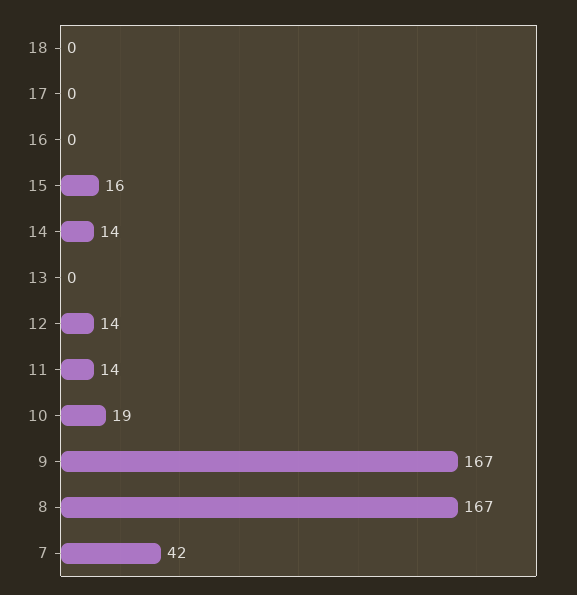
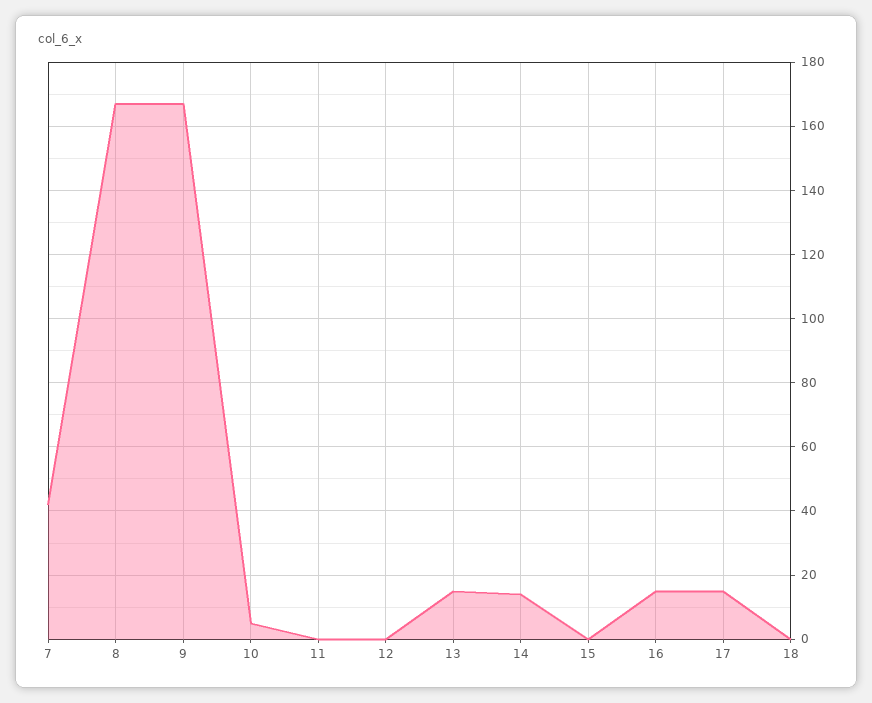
  {
    "18": 0,
-   "17": 0,
+   "17": 15,
-   "16": 0,
+   "16": 15,
-   "15": 16,
+   "15": 0,
    "14": 14,
-   "13": 0,
+   "13": 15,
-   "12": 14,
+   "12": 0,
-   "11": 14,
+   "11": 0,
-   "10": 19,
+   "10": 5,
    "9": 167,
    "8": 167,
    "7": 42
  }

